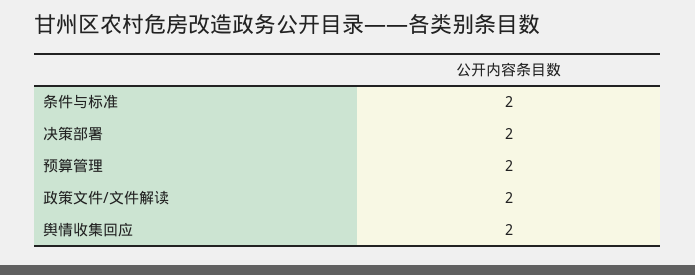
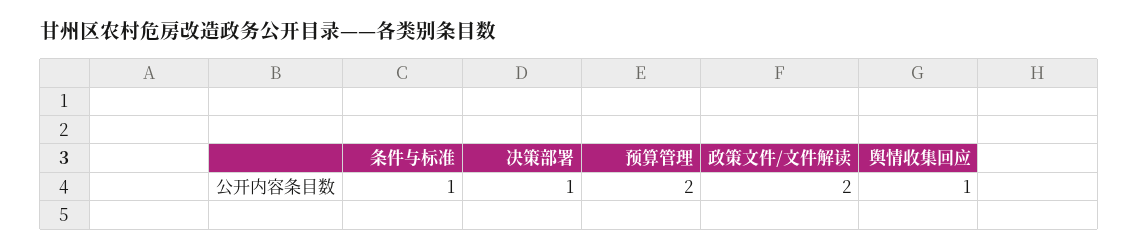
  {
-   "条件与标准": 2,
+   "条件与标准": 1,
-   "决策部署": 2,
+   "决策部署": 1,
    "预算管理": 2,
    "政策文件/文件解读": 2,
-   "舆情收集回应": 2
+   "舆情收集回应": 1
  }

